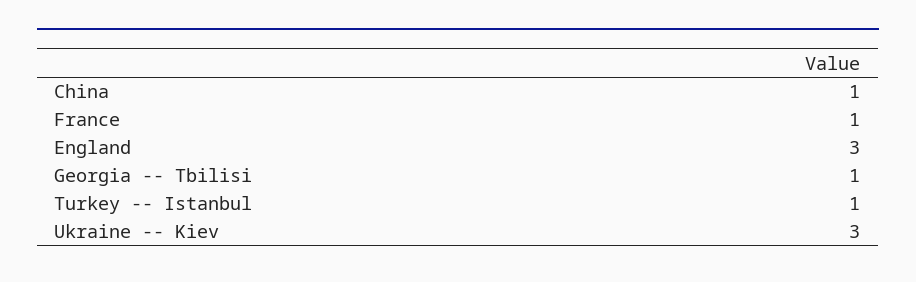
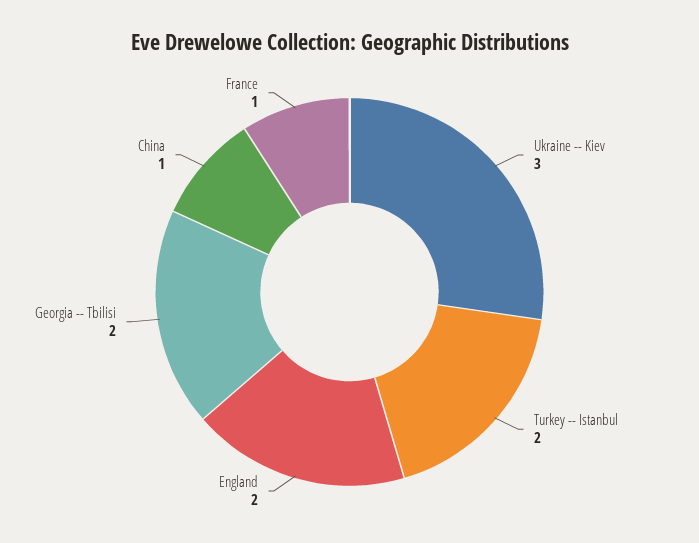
  {
    "China": 1,
    "France": 1,
-   "England": 3,
+   "England": 2,
-   "Georgia -- Tbilisi": 1,
+   "Georgia -- Tbilisi": 2,
-   "Turkey -- Istanbul": 1,
+   "Turkey -- Istanbul": 2,
    "Ukraine -- Kiev": 3
  }

